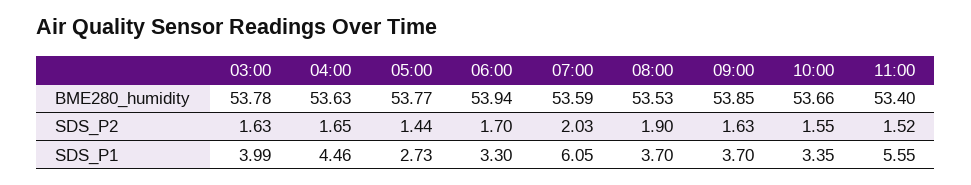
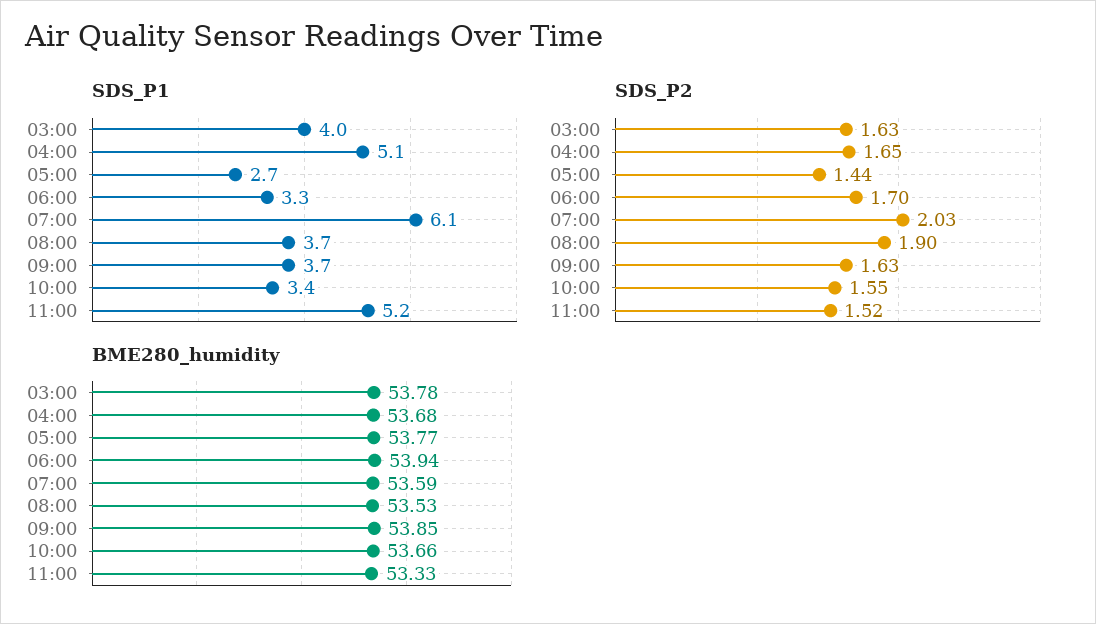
  {
    "BME280_humidity": {
      "03:00": 53.78,
-     "04:00": 53.63,
+     "04:00": 53.68,
      "05:00": 53.77,
      "06:00": 53.94,
      "07:00": 53.59,
      "08:00": 53.53,
      "09:00": 53.85,
      "10:00": 53.66,
-     "11:00": 53.4
+     "11:00": 53.33
    },
    "SDS_P2": {
      "03:00": 1.63,
      "04:00": 1.65,
      "05:00": 1.44,
      "06:00": 1.7,
      "07:00": 2.03,
      "08:00": 1.9,
      "09:00": 1.63,
      "10:00": 1.55,
      "11:00": 1.52
    },
    "SDS_P1": {
      "03:00": 3.99,
-     "04:00": 4.46,
+     "04:00": 5.1,
      "05:00": 2.73,
      "06:00": 3.3,
      "07:00": 6.05,
      "08:00": 3.7,
      "09:00": 3.7,
      "10:00": 3.35,
-     "11:00": 5.55
+     "11:00": 5.2
    }
  }

